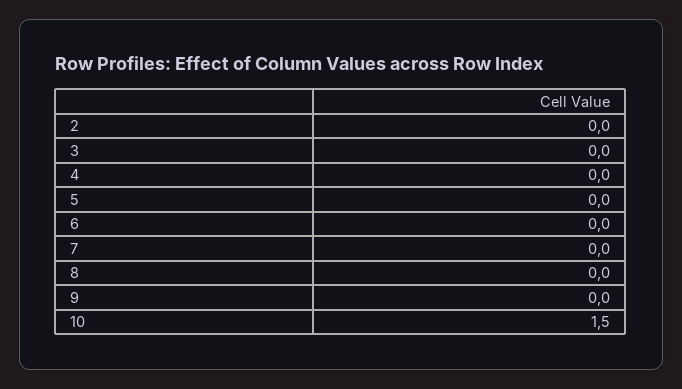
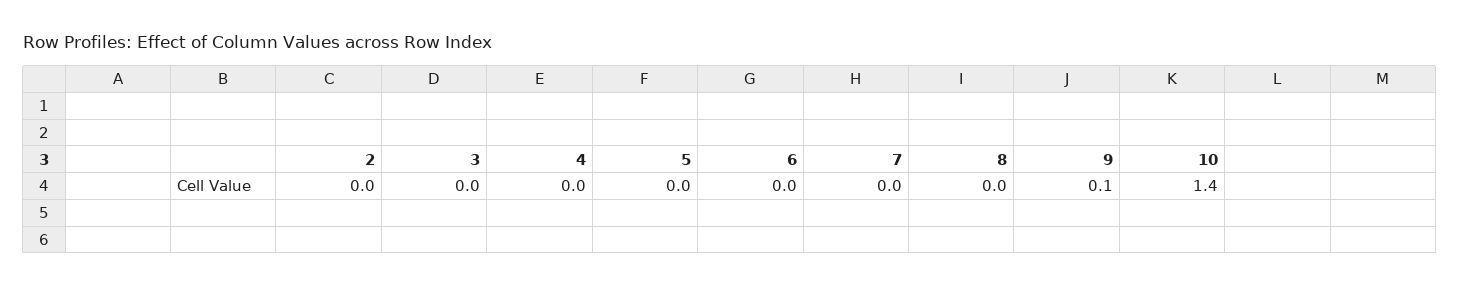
  {
    "2": 0,
    "3": 0,
    "4": 0,
    "5": 0,
    "6": 0,
    "7": 0,
    "8": 0,
-   "9": 0,
+   "9": 0.1,
-   "10": 1.5
+   "10": 1.4
  }

